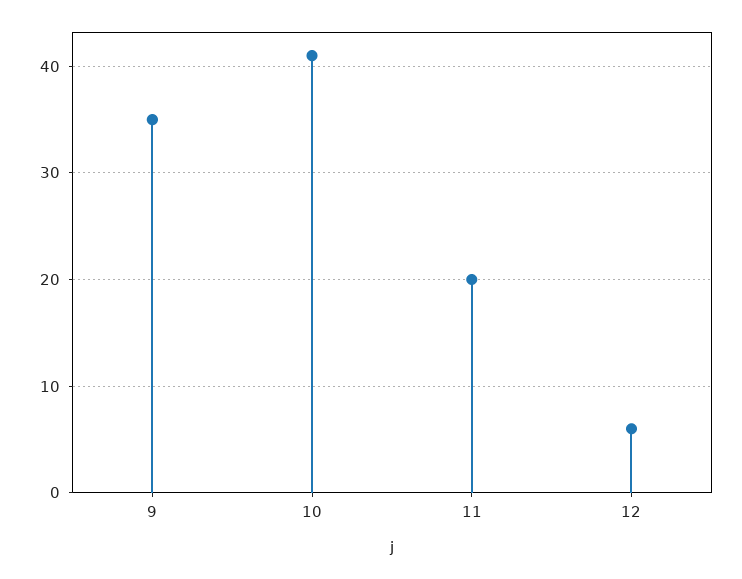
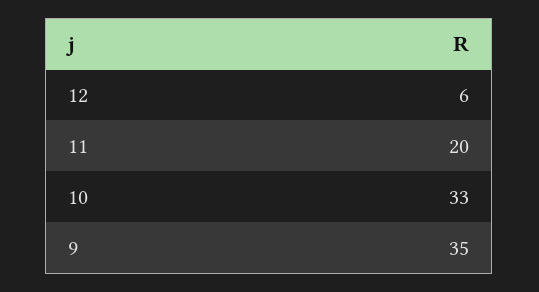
  {
    "9": 35,
-   "10": 41,
+   "10": 33,
    "11": 20,
    "12": 6
  }

